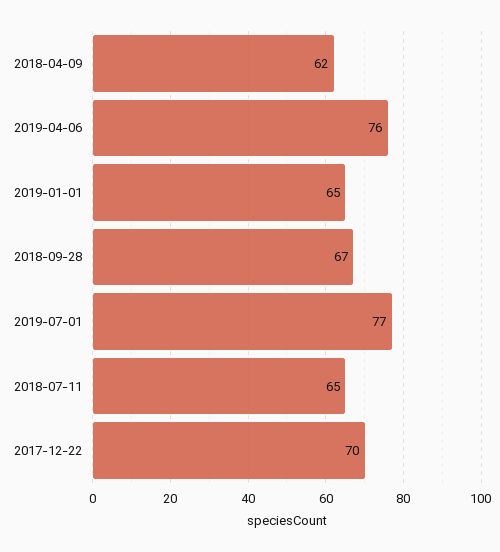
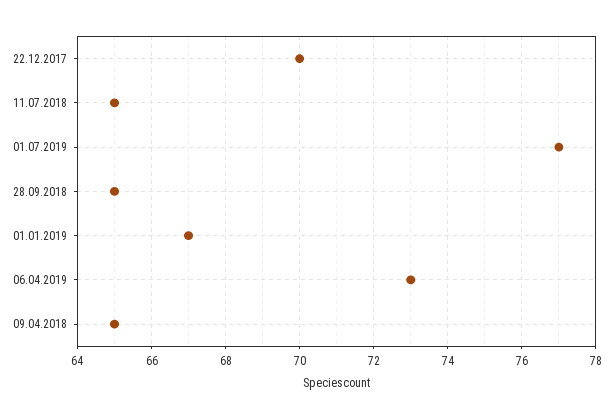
  {
-   "2018-04-09": 62,
+   "2018-04-09": 65,
-   "2019-04-06": 76,
+   "2019-04-06": 73,
-   "2019-01-01": 65,
+   "2019-01-01": 67,
-   "2018-09-28": 67,
+   "2018-09-28": 65,
    "2019-07-01": 77,
    "2018-07-11": 65,
    "2017-12-22": 70
  }

